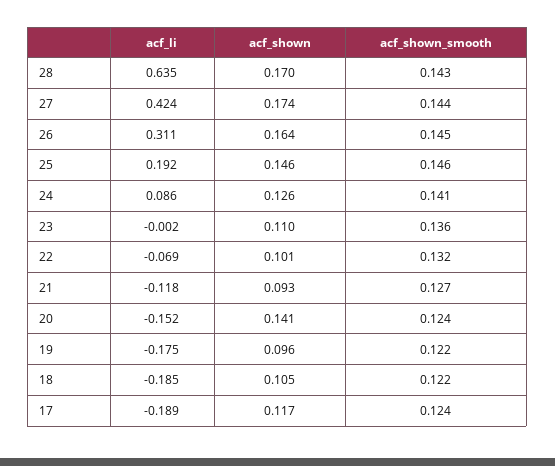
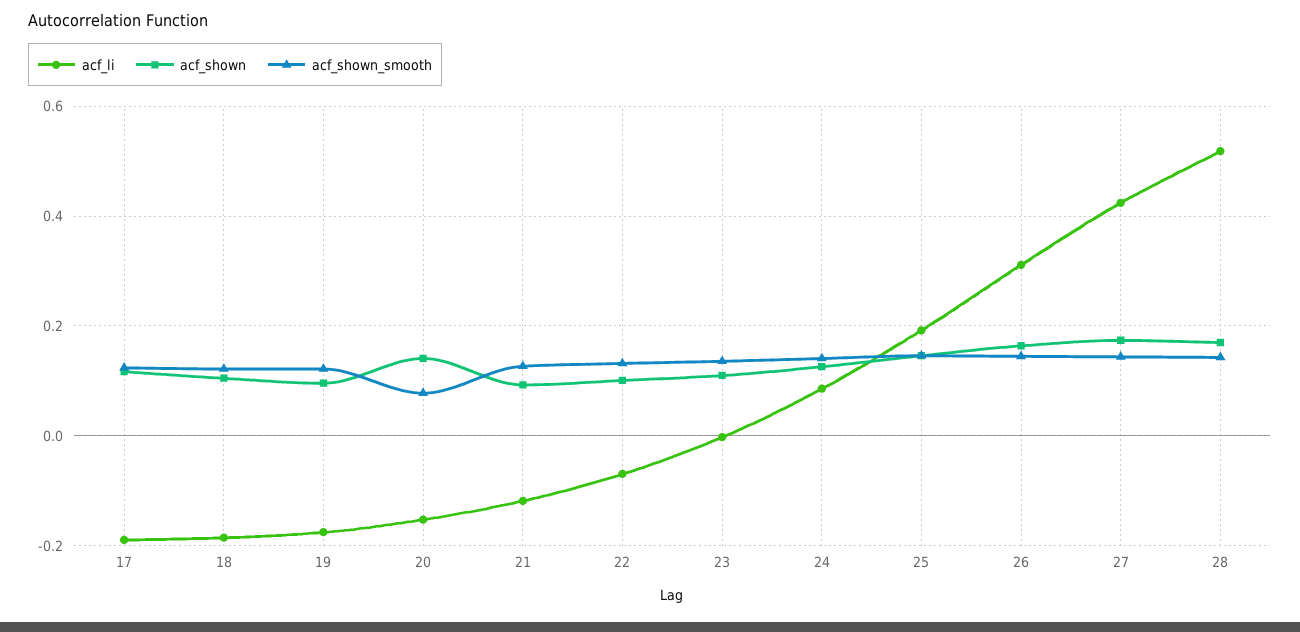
  {
    "acf_li": {
-     "28": 0.635,
+     "28": 0.52,
      "27": 0.424,
      "26": 0.311,
      "25": 0.192,
      "24": 0.086,
      "23": -0.002,
      "22": -0.069,
      "21": -0.118,
      "20": -0.152,
      "19": -0.175,
      "18": -0.185,
      "17": -0.189
    },
    "acf_shown": {
      "28": 0.17,
      "27": 0.174,
      "26": 0.164,
      "25": 0.146,
      "24": 0.126,
      "23": 0.11,
      "22": 0.101,
      "21": 0.093,
      "20": 0.141,
      "19": 0.096,
      "18": 0.105,
      "17": 0.117
    },
    "acf_shown_smooth": {
      "28": 0.143,
      "27": 0.144,
      "26": 0.145,
      "25": 0.146,
      "24": 0.141,
      "23": 0.136,
      "22": 0.132,
      "21": 0.127,
-     "20": 0.124,
+     "20": 0.08,
      "19": 0.122,
      "18": 0.122,
      "17": 0.124
    }
  }

